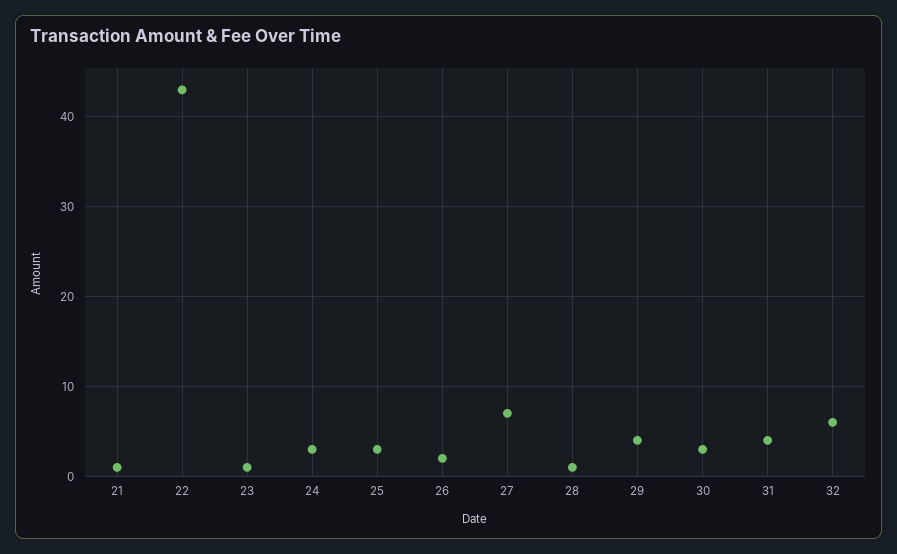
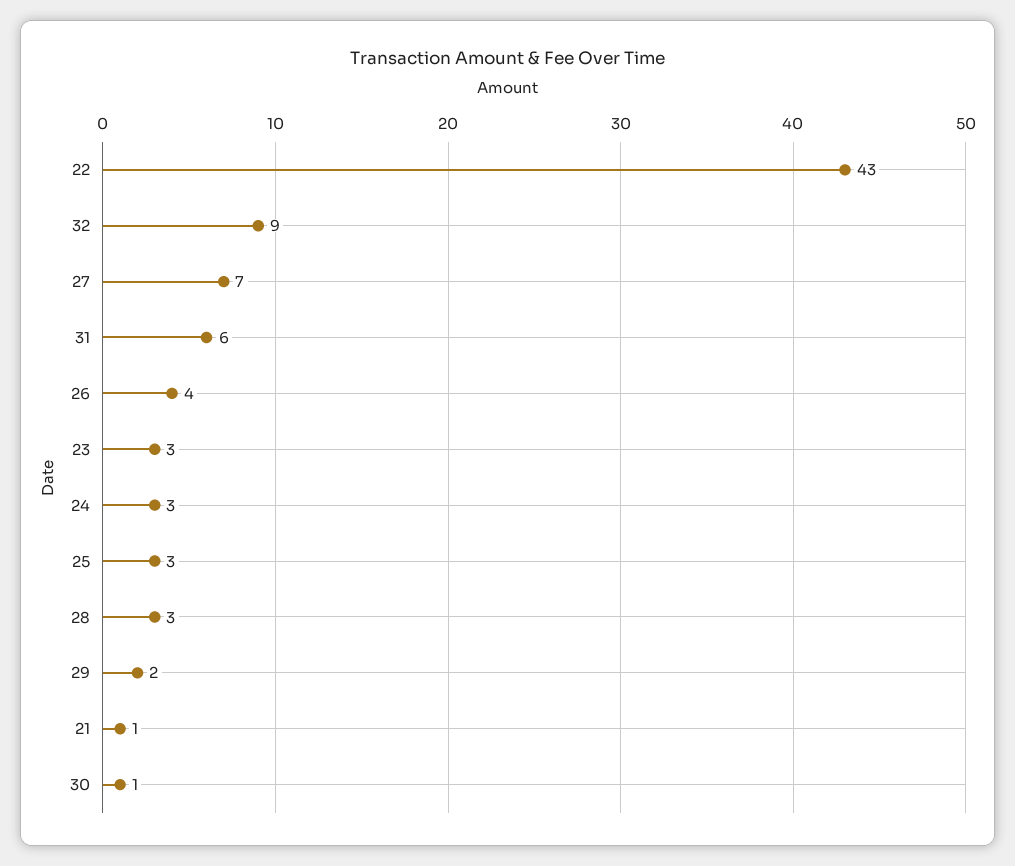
  {
    "21": 1,
    "22": 43,
-   "23": 1,
+   "23": 3,
    "24": 3,
    "25": 3,
-   "26": 2,
+   "26": 4,
    "27": 7,
-   "28": 1,
+   "28": 3,
-   "29": 4,
+   "29": 2,
-   "30": 3,
+   "30": 1,
-   "31": 4,
+   "31": 6,
-   "32": 6
+   "32": 9
  }

